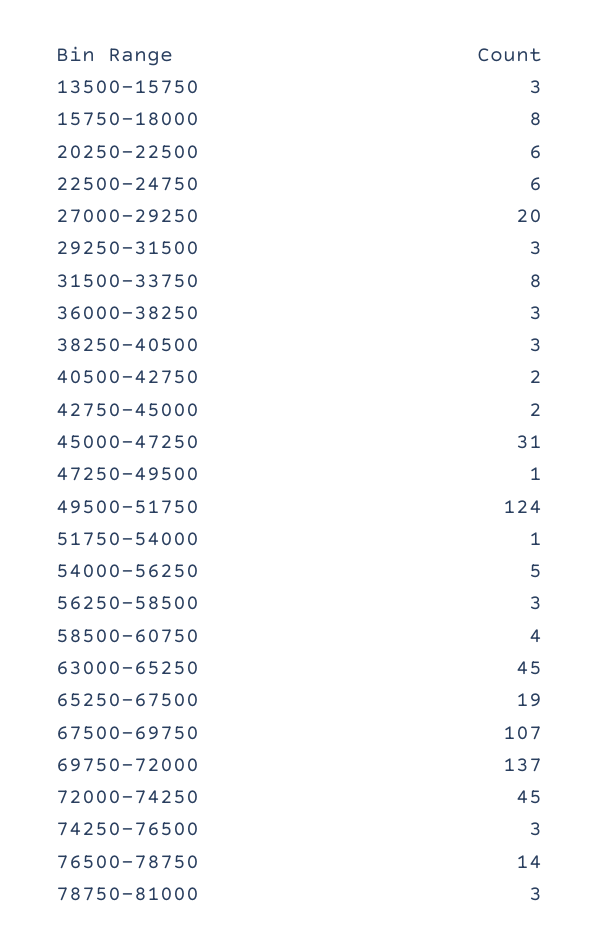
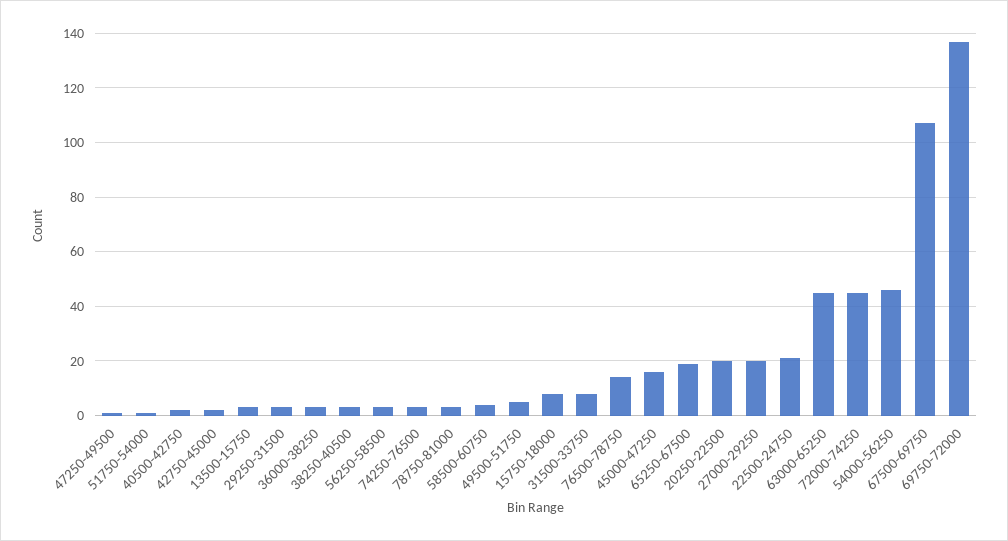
  {
    "13500-15750": 3,
    "15750-18000": 8,
-   "20250-22500": 6,
+   "20250-22500": 20,
-   "22500-24750": 6,
+   "22500-24750": 20,
    "27000-29250": 20,
    "29250-31500": 3,
    "31500-33750": 8,
    "36000-38250": 3,
    "38250-40500": 3,
    "40500-42750": 2,
    "42750-45000": 2,
-   "45000-47250": 31,
+   "45000-47250": 15,
    "47250-49500": 1,
-   "49500-51750": 124,
+   "49500-51750": 5,
    "51750-54000": 1,
-   "54000-56250": 5,
+   "54000-56250": 45,
    "56250-58500": 3,
    "58500-60750": 4,
    "63000-65250": 45,
    "65250-67500": 19,
    "67500-69750": 107,
    "69750-72000": 137,
    "72000-74250": 45,
    "74250-76500": 3,
    "76500-78750": 14,
    "78750-81000": 3
  }

